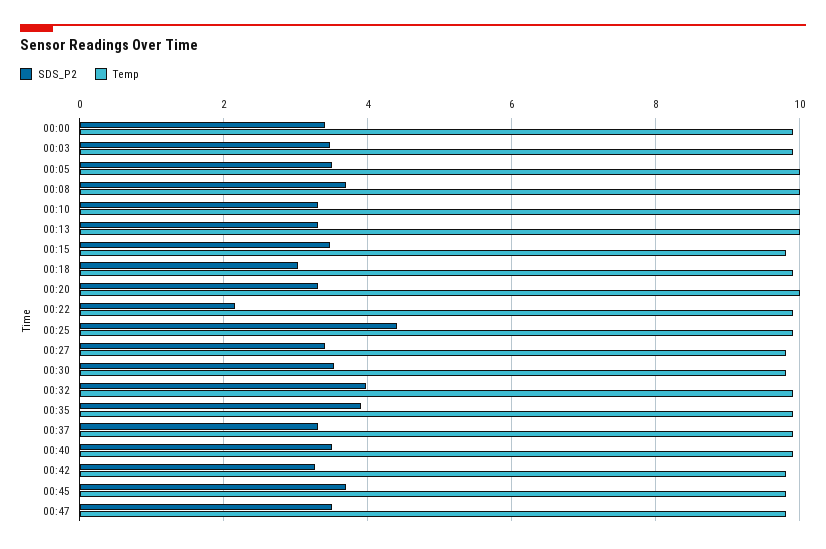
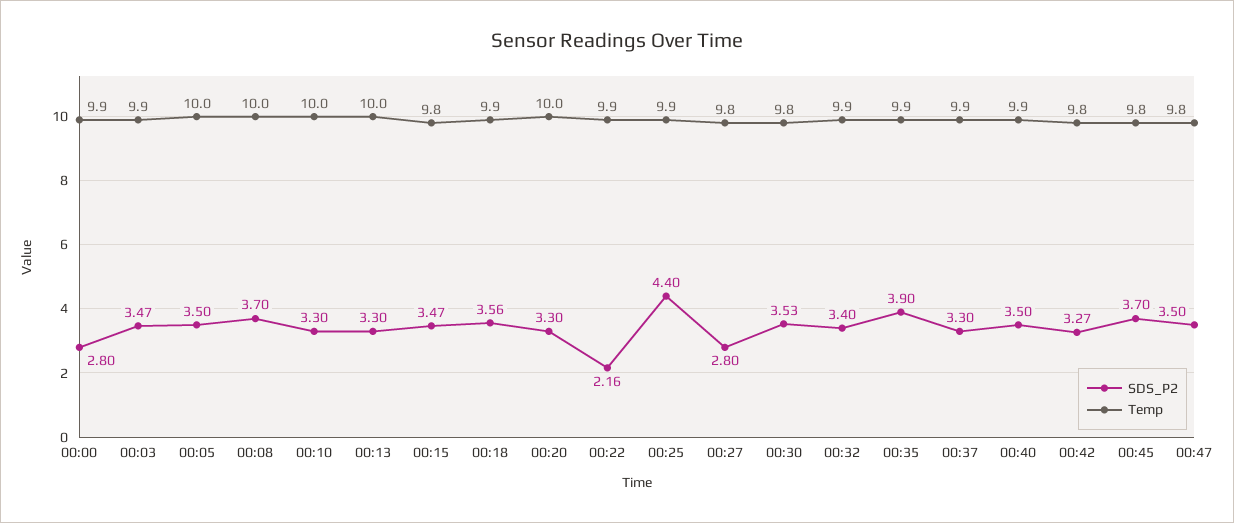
  {
    "SDS_P2": {
-     "00:00": 3.4,
+     "00:00": 2.8,
      "00:03": 3.47,
      "00:05": 3.5,
      "00:08": 3.7,
      "00:10": 3.3,
      "00:13": 3.3,
      "00:15": 3.47,
-     "00:18": 3,
+     "00:18": 3.56,
      "00:20": 3.3,
      "00:22": 2.16,
      "00:25": 4.4,
-     "00:27": 3.4,
+     "00:27": 2.8,
      "00:30": 3.53,
-     "00:32": 4,
+     "00:32": 3.4,
      "00:35": 3.9,
      "00:37": 3.3,
      "00:40": 3.5,
      "00:42": 3.27,
      "00:45": 3.7,
      "00:47": 3.5
    },
    "Temp": {
      "00:00": 9.9,
      "00:03": 9.9,
      "00:05": 10,
      "00:08": 10,
      "00:10": 10,
      "00:13": 10,
      "00:15": 9.8,
      "00:18": 9.9,
      "00:20": 10,
      "00:22": 9.9,
      "00:25": 9.9,
      "00:27": 9.8,
      "00:30": 9.8,
      "00:32": 9.9,
      "00:35": 9.9,
      "00:37": 9.9,
      "00:40": 9.9,
      "00:42": 9.8,
      "00:45": 9.8,
      "00:47": 9.8
    }
  }

